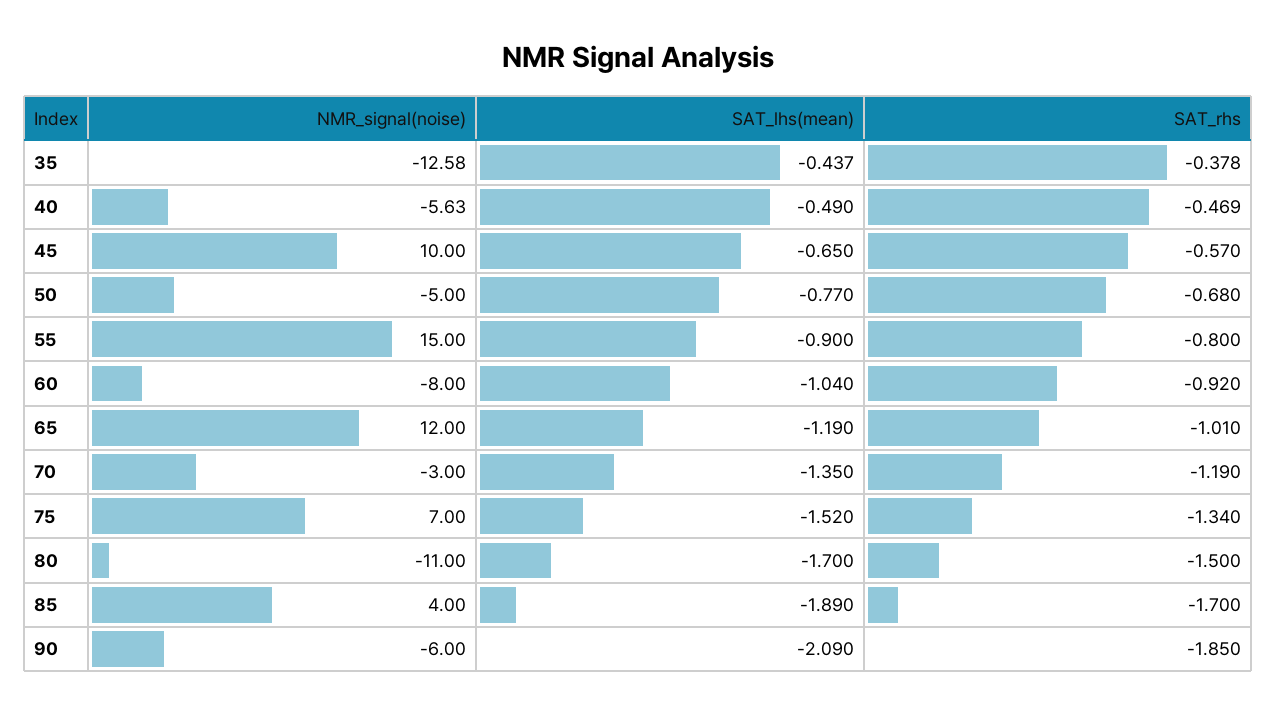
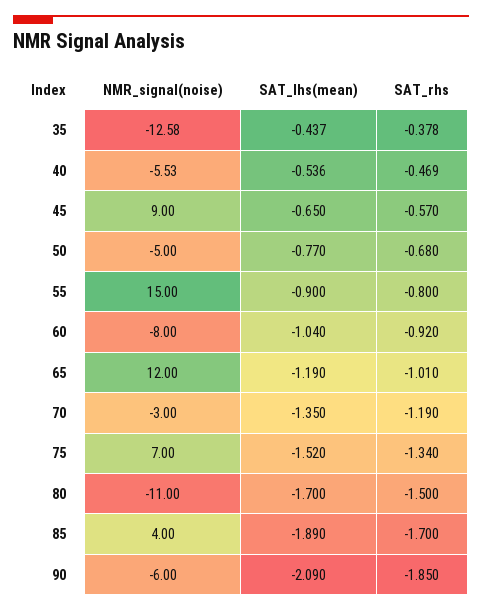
  {
    "NMR_signal(noise)": {
      "35": -12.58,
-     "40": -5.63,
+     "40": -5.53,
-     "45": 10,
+     "45": 9,
      "50": -5,
      "55": 15,
      "60": -8,
      "65": 12,
      "70": -3,
      "75": 7,
      "80": -11,
      "85": 4,
      "90": -6
    },
    "SAT_lhs(mean)": {
      "35": -0.437,
-     "40": -0.49,
+     "40": -0.536,
      "45": -0.65,
      "50": -0.77,
      "55": -0.9,
      "60": -1.04,
      "65": -1.19,
      "70": -1.35,
      "75": -1.52,
      "80": -1.7,
      "85": -1.89,
      "90": -2.09
    },
    "SAT_rhs": {
      "35": -0.378,
      "40": -0.469,
      "45": -0.57,
      "50": -0.68,
      "55": -0.8,
      "60": -0.92,
      "65": -1.01,
      "70": -1.19,
      "75": -1.34,
      "80": -1.5,
      "85": -1.7,
      "90": -1.85
    }
  }

